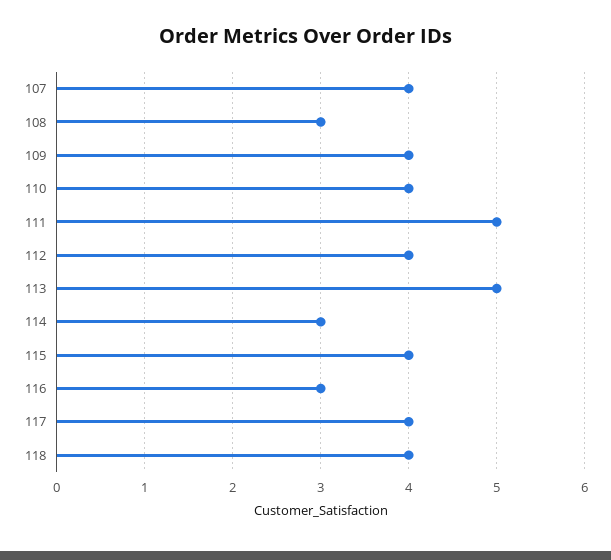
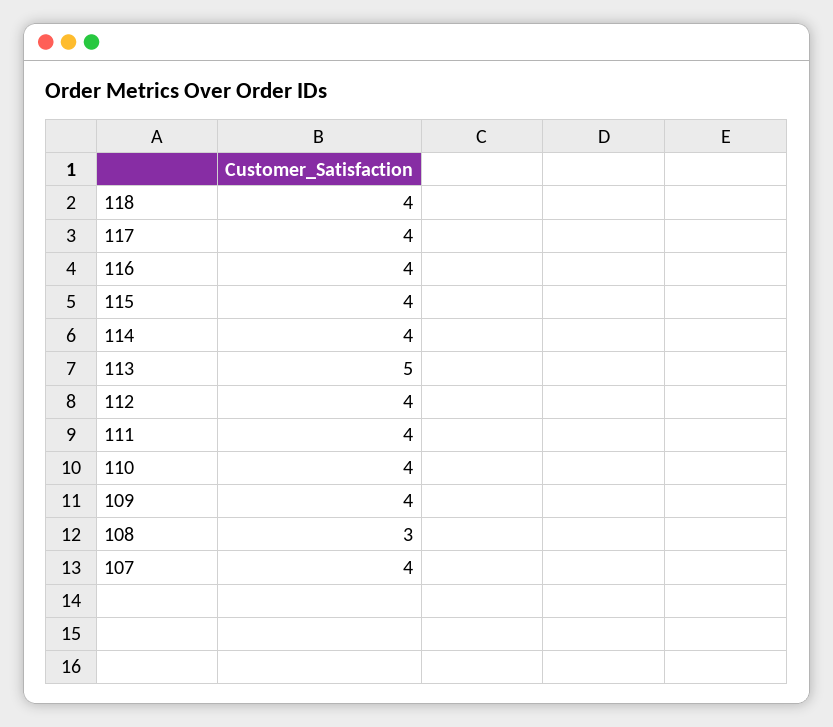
  {
    "107": 4,
    "108": 3,
    "109": 4,
    "110": 4,
-   "111": 5,
+   "111": 4,
    "112": 4,
    "113": 5,
-   "114": 3,
+   "114": 4,
    "115": 4,
-   "116": 3,
+   "116": 4,
    "117": 4,
    "118": 4
  }

